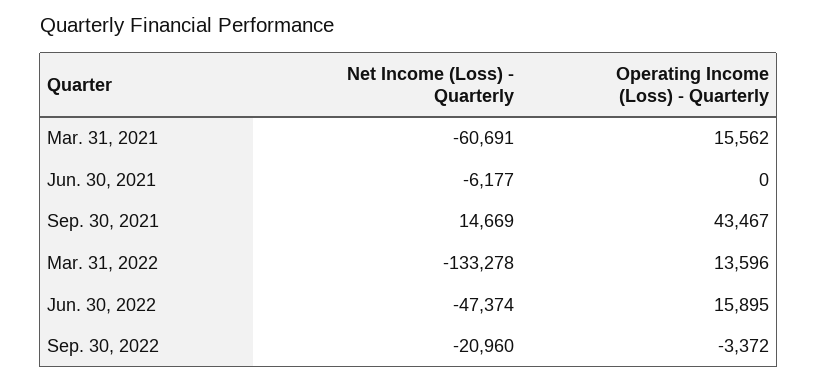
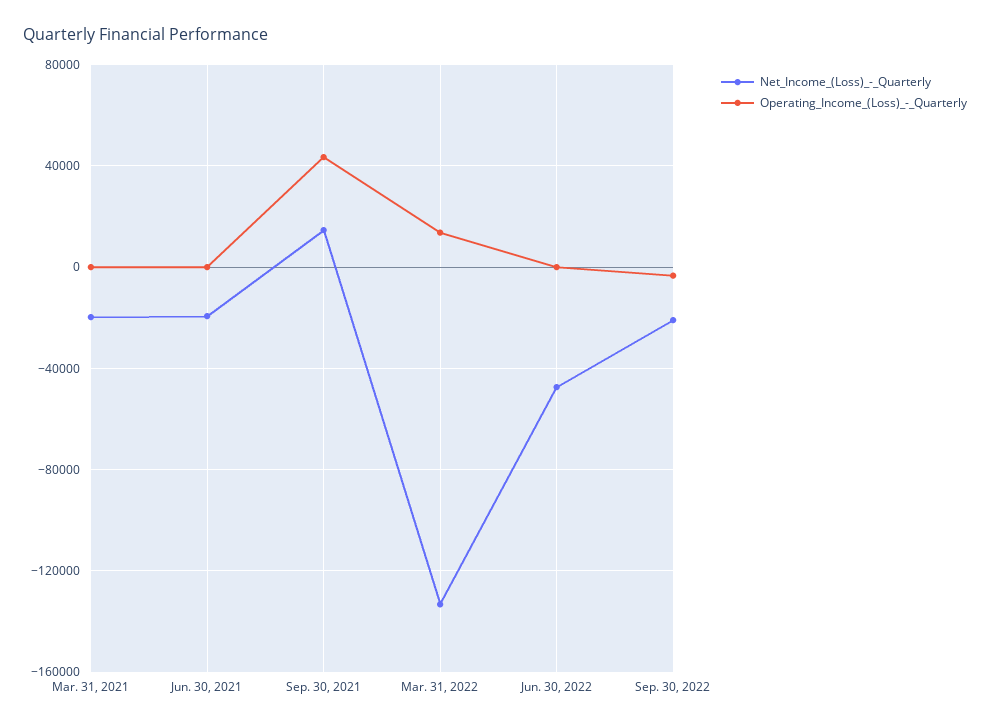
  {
    "Net Income (Loss) - Quarterly": {
-     "Mar. 31, 2021": -60691,
+     "Mar. 31, 2021": -20000,
-     "Jun. 30, 2021": -6177,
+     "Jun. 30, 2021": -20000,
      "Sep. 30, 2021": 14669,
      "Mar. 31, 2022": -133278,
      "Jun. 30, 2022": -47374,
      "Sep. 30, 2022": -20960
    },
    "Operating Income (Loss) - Quarterly": {
-     "Mar. 31, 2021": 15562,
+     "Mar. 31, 2021": 0,
      "Jun. 30, 2021": 0,
      "Sep. 30, 2021": 43467,
      "Mar. 31, 2022": 13596,
-     "Jun. 30, 2022": 15895,
+     "Jun. 30, 2022": 0,
      "Sep. 30, 2022": -3372
    }
  }

